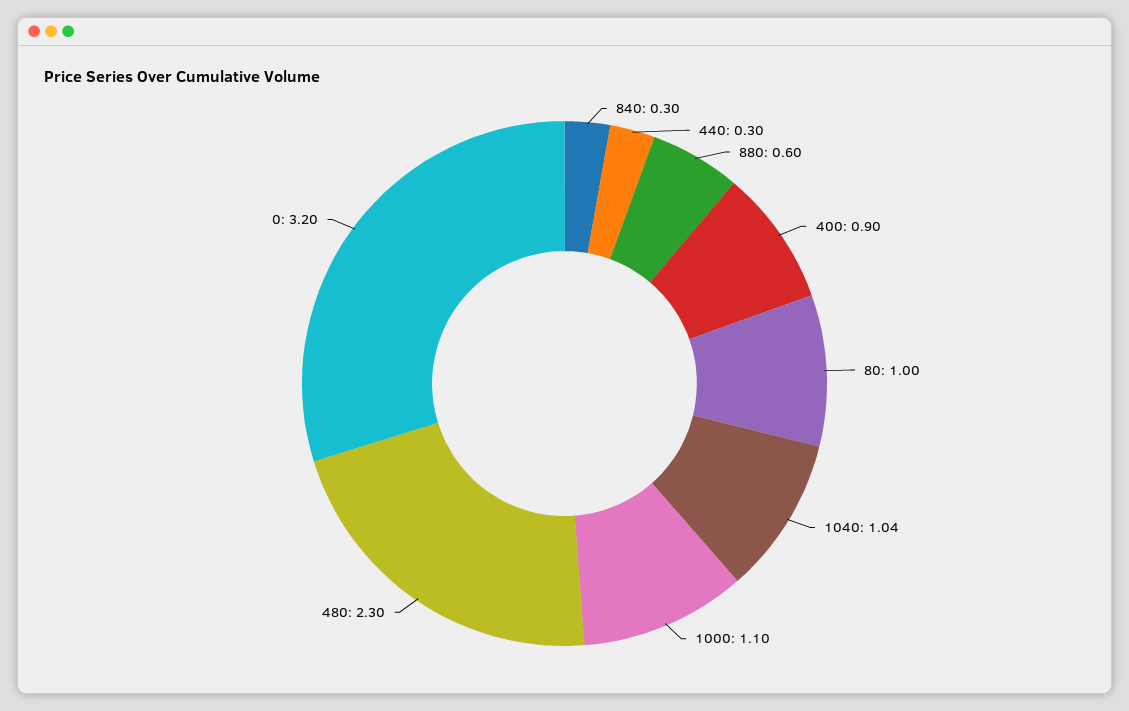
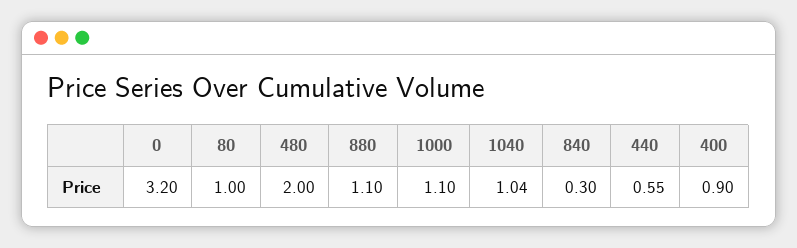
  {
    "840": 0.3,
-   "440": 0.3,
+   "440": 0.55,
-   "880": 0.6,
+   "880": 1.1,
    "400": 0.9,
    "80": 1,
    "1040": 1.04,
    "1000": 1.1,
-   "480": 2.3,
+   "480": 2,
    "0": 3.2
  }

